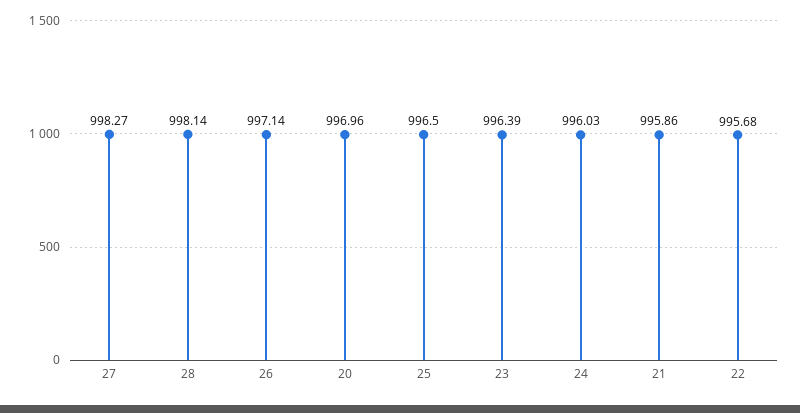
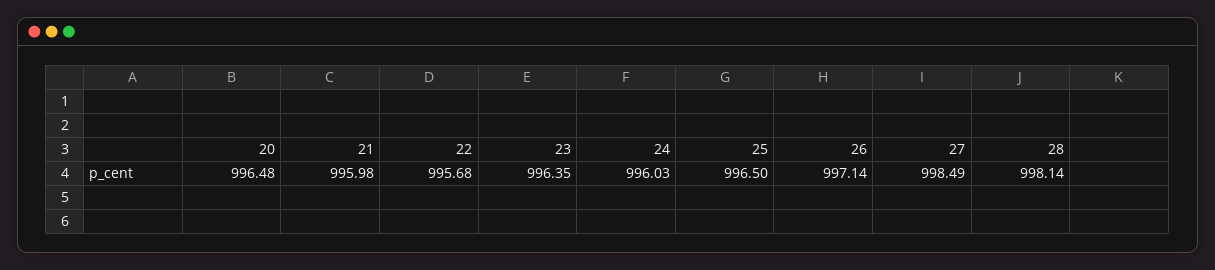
  {
-   "27": 998.27,
+   "27": 998.49,
    "28": 998.14,
    "26": 997.14,
-   "20": 996.96,
+   "20": 996.48,
    "25": 996.5,
-   "23": 996.39,
+   "23": 996.35,
    "24": 996.03,
-   "21": 995.86,
+   "21": 995.98,
    "22": 995.68
  }

